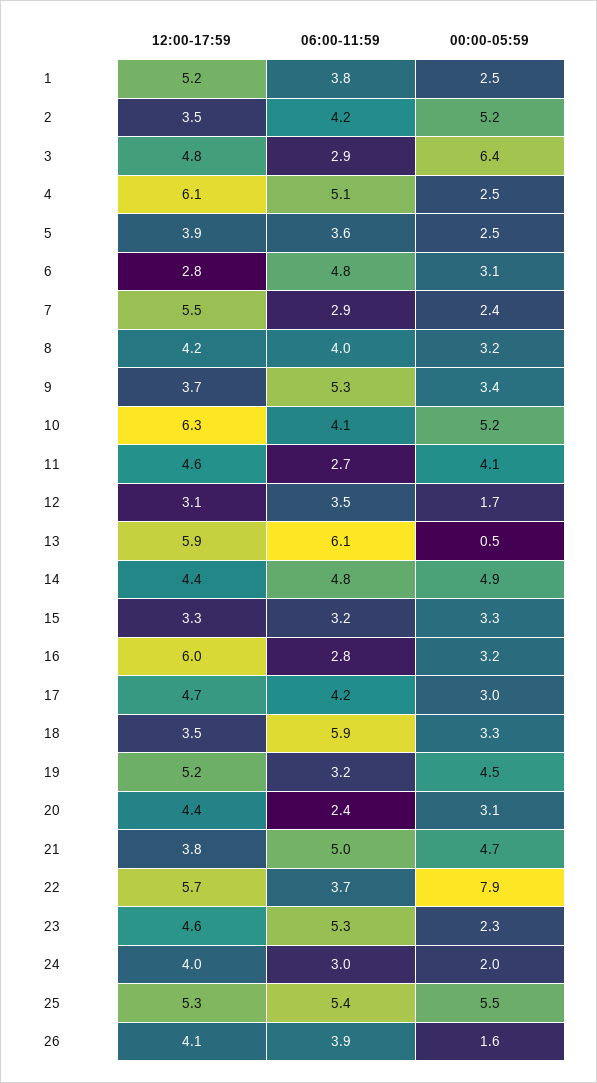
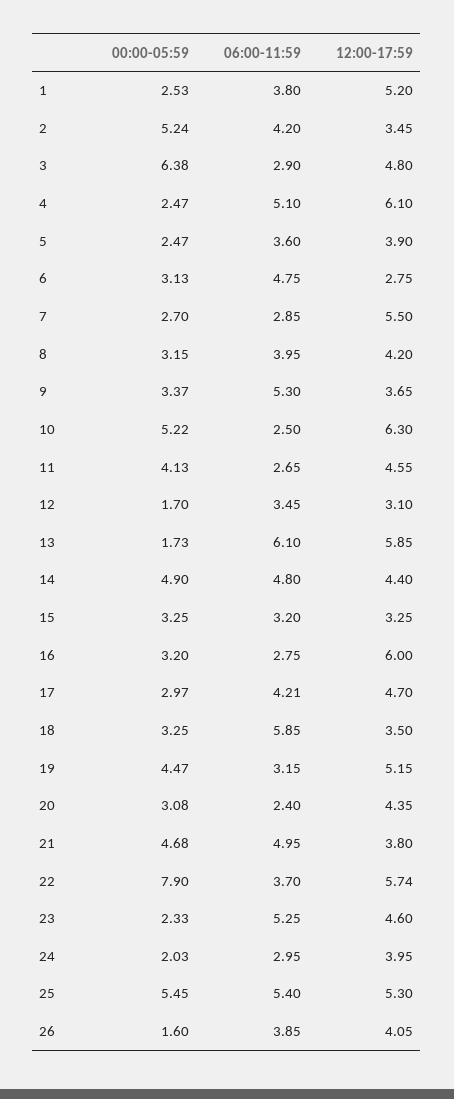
  {
    "12:00-17:59": {
      "1": 5.2,
      "2": 3.45,
      "3": 4.8,
      "4": 6.1,
      "5": 3.9,
      "6": 2.75,
      "7": 5.5,
      "8": 4.2,
      "9": 3.65,
      "10": 6.3,
      "11": 4.55,
      "12": 3.1,
      "13": 5.85,
      "14": 4.4,
      "15": 3.25,
      "16": 6,
      "17": 4.7,
      "18": 3.5,
      "19": 5.15,
      "20": 4.35,
      "21": 3.8,
      "22": 5.74,
      "23": 4.6,
      "24": 3.95,
      "25": 5.3,
      "26": 4.05
    },
    "06:00-11:59": {
      "1": 3.8,
      "2": 4.2,
      "3": 2.9,
      "4": 5.1,
      "5": 3.6,
      "6": 4.75,
      "7": 2.85,
      "8": 3.95,
      "9": 5.3,
-     "10": 4.1,
+     "10": 2.5,
      "11": 2.65,
      "12": 3.45,
      "13": 6.1,
      "14": 4.8,
      "15": 3.2,
      "16": 2.75,
      "17": 4.21,
      "18": 5.85,
      "19": 3.15,
      "20": 2.4,
      "21": 4.95,
      "22": 3.7,
      "23": 5.25,
      "24": 2.95,
      "25": 5.4,
      "26": 3.85
    },
    "00:00-05:59": {
      "1": 2.53,
      "2": 5.24,
      "3": 6.38,
      "4": 2.47,
      "5": 2.47,
      "6": 3.13,
-     "7": 2.4,
+     "7": 2.7,
      "8": 3.15,
      "9": 3.37,
      "10": 5.22,
      "11": 4.13,
      "12": 1.7,
-     "13": 0.5,
+     "13": 1.73,
      "14": 4.9,
      "15": 3.25,
      "16": 3.2,
      "17": 2.97,
      "18": 3.25,
      "19": 4.47,
      "20": 3.08,
      "21": 4.68,
      "22": 7.9,
      "23": 2.33,
      "24": 2.03,
      "25": 5.45,
      "26": 1.6
    }
  }

